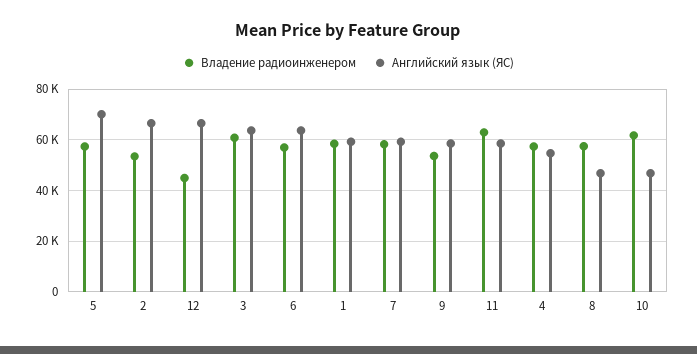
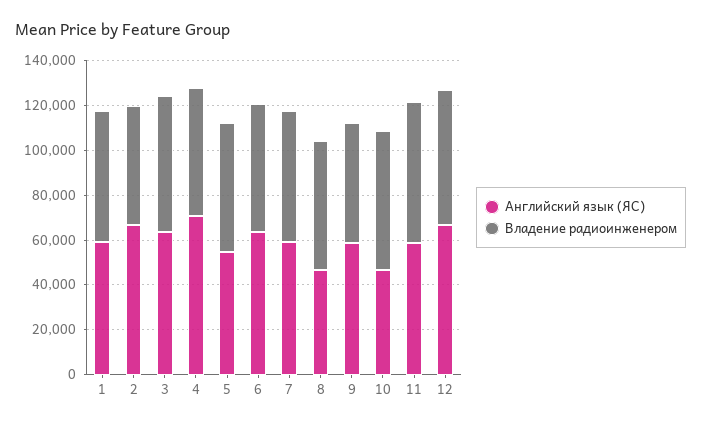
  {
    "Владение радиоинженером": {
      "5": 57500,
      "2": 52500,
-     "12": 45000,
+     "12": 60000,
      "3": 60000,
      "6": 57500,
      "1": 57500,
      "7": 57500,
      "9": 52500,
      "11": 62500,
      "4": 57500,
      "8": 57500,
      "10": 62500
    },
    "Английский язык (ЯС)": {
-     "5": 70000,
+     "5": 55000,
      "2": 67500,
      "12": 67500,
      "3": 62500,
      "6": 62500,
      "1": 60000,
      "7": 60000,
      "9": 57500,
      "11": 57500,
-     "4": 55000,
+     "4": 70000,
      "8": 47500,
      "10": 47500
    }
  }

